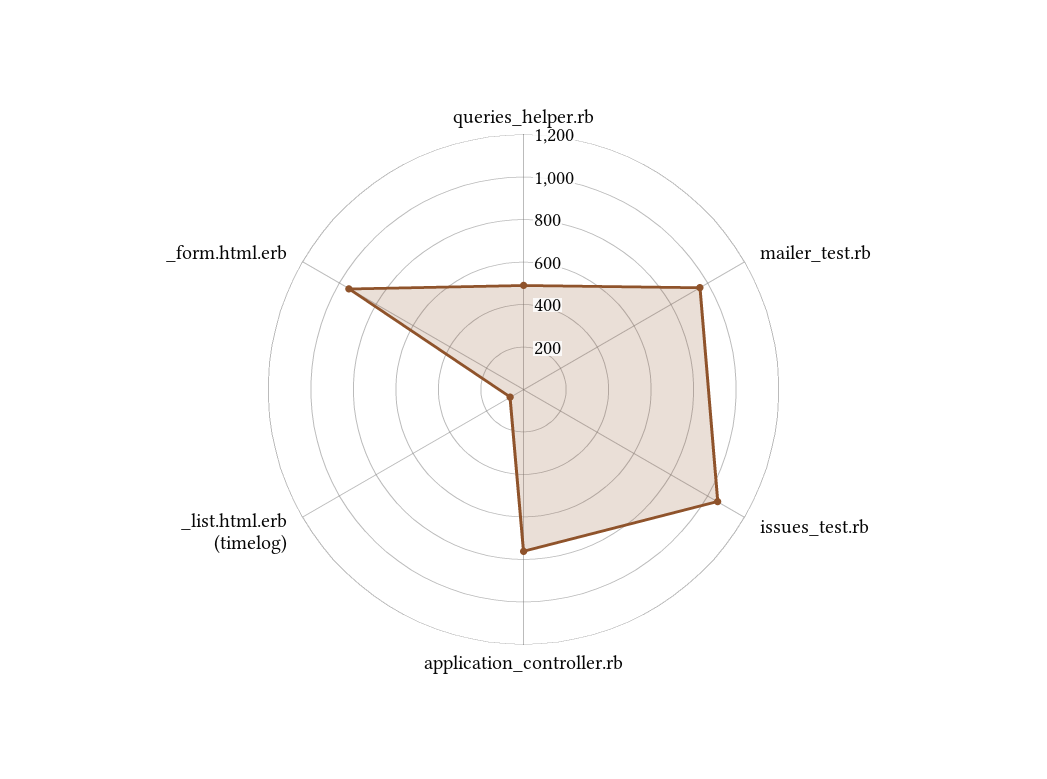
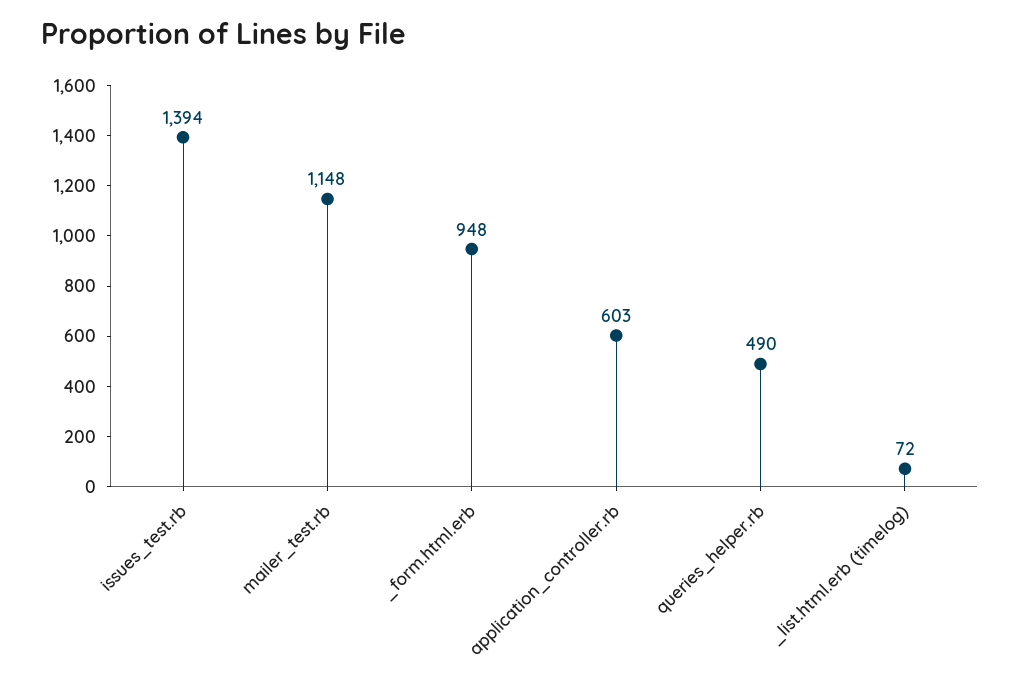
  {
    "queries_helper.rb": 490,
-   "mailer_test.rb": 950,
+   "mailer_test.rb": 1148,
-   "issues_test.rb": 1050,
+   "issues_test.rb": 1394,
-   "application_controller.rb": 750,
+   "application_controller.rb": 603,
    "_list.html.erb (timelog)": 72,
    "_form.html.erb": 948
  }

